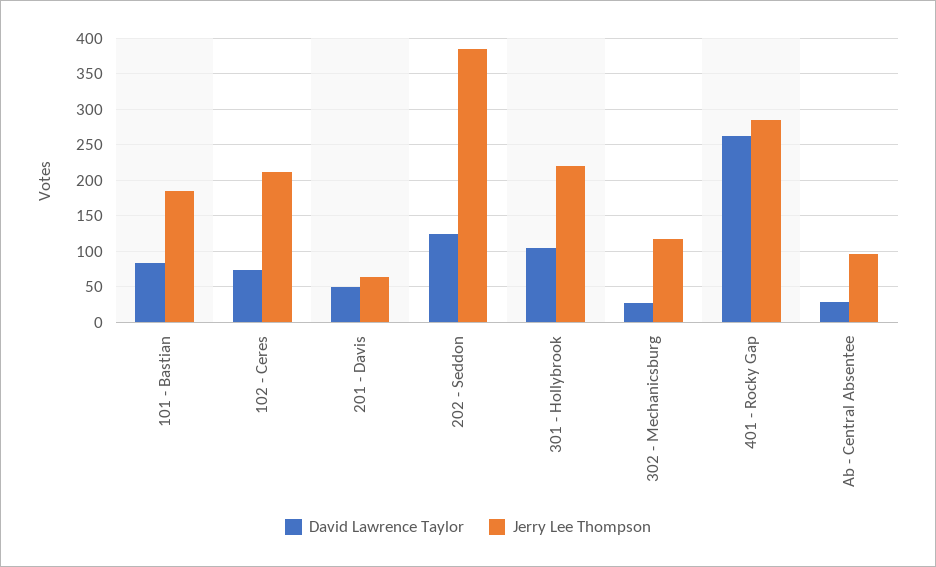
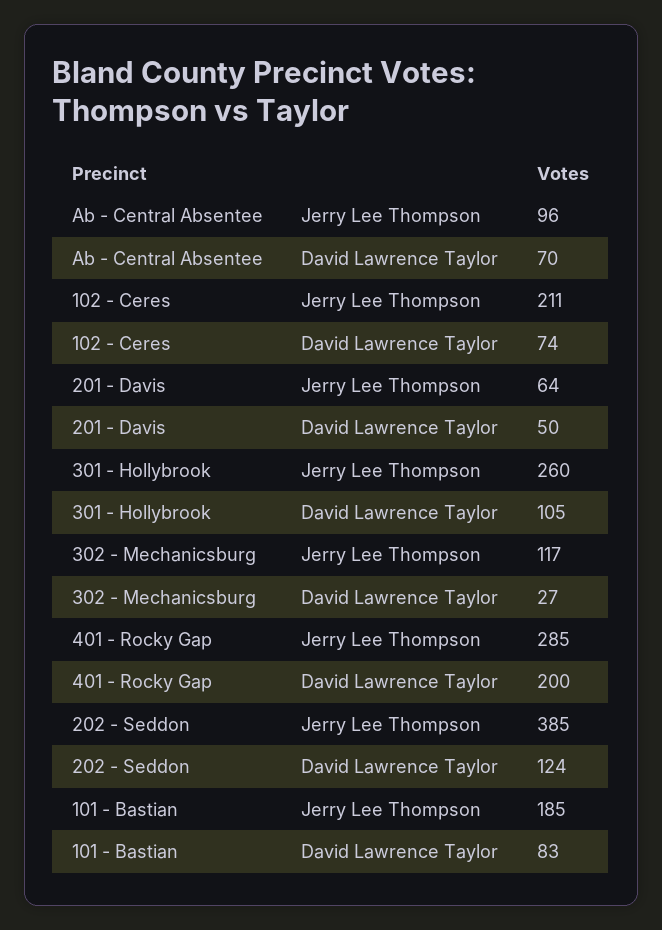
  {
    "David Lawrence Taylor": {
      "101 - Bastian": 83,
      "102 - Ceres": 74,
      "201 - Davis": 50,
      "202 - Seddon": 124,
      "301 - Hollybrook": 105,
      "302 - Mechanicsburg": 27,
-     "401 - Rocky Gap": 260,
+     "401 - Rocky Gap": 200,
-     "Ab - Central Absentee": 30
+     "Ab - Central Absentee": 70
    },
    "Jerry Lee Thompson": {
      "101 - Bastian": 185,
      "102 - Ceres": 211,
      "201 - Davis": 64,
      "202 - Seddon": 385,
-     "301 - Hollybrook": 220,
+     "301 - Hollybrook": 260,
      "302 - Mechanicsburg": 117,
      "401 - Rocky Gap": 285,
      "Ab - Central Absentee": 96
    }
  }

